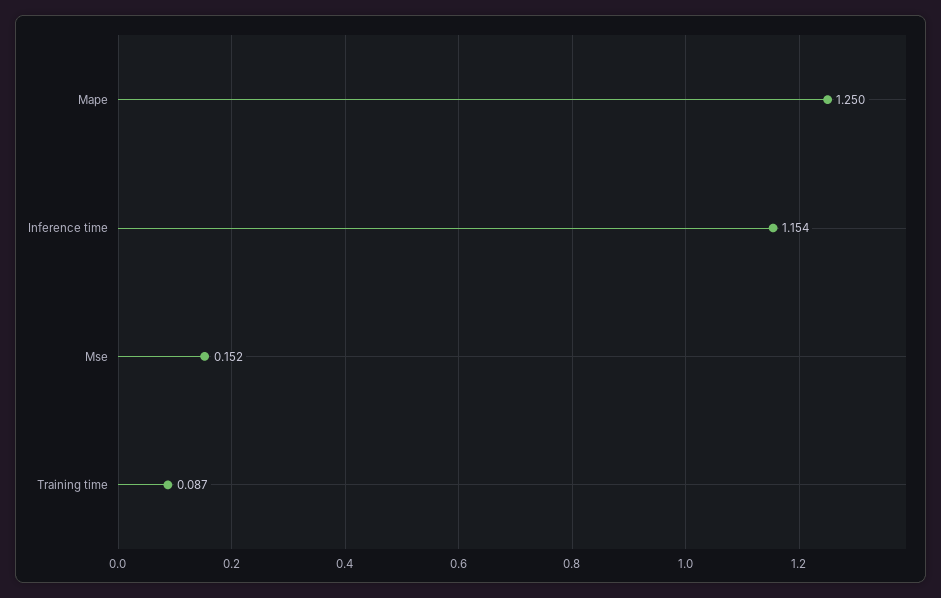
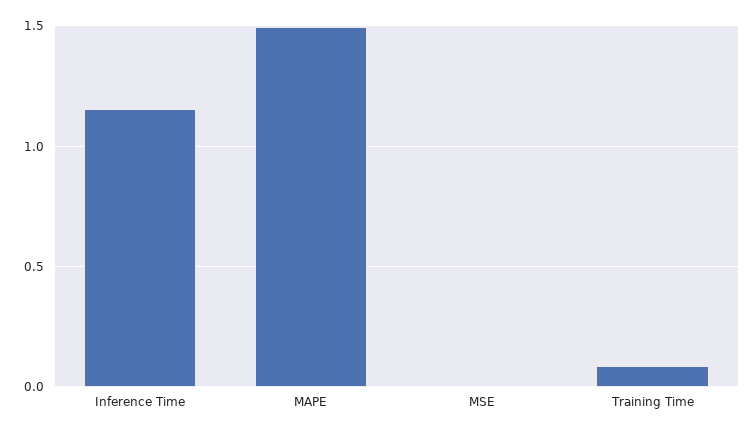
  {
-   "Mape": 1.25,
+   "Mape": 1.5,
    "Inference time": 1.154,
-   "Mse": 0.152,
+   "Mse": 0,
    "Training time": 0.087
  }

